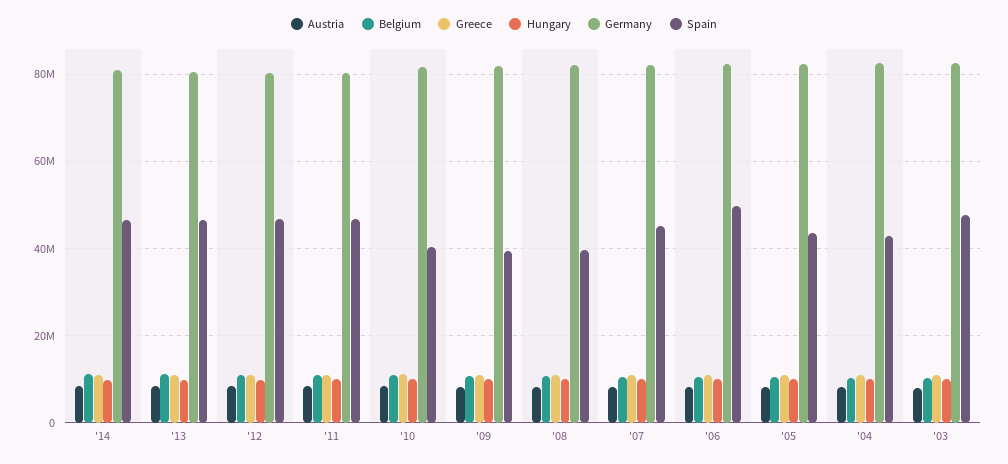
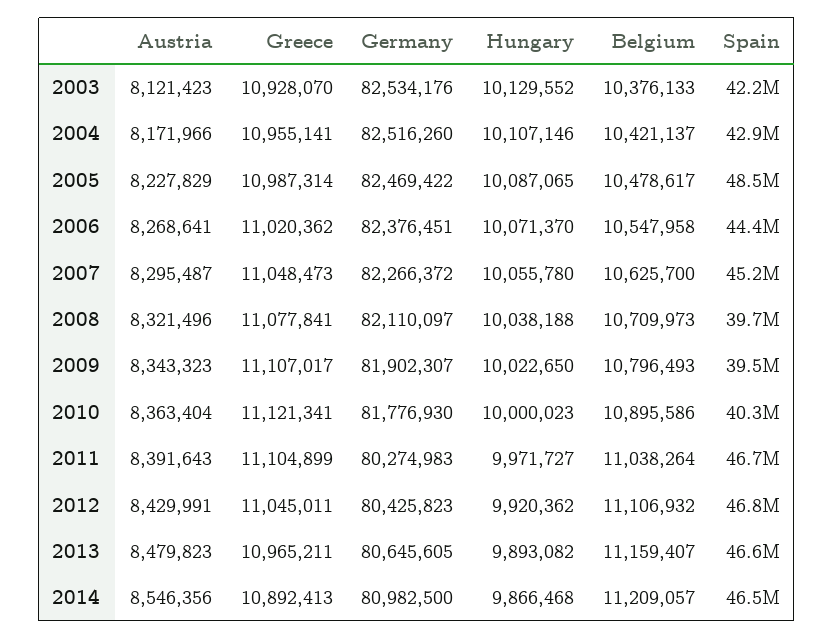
  {
    "Austria": {
      "'14": 8546356,
      "'13": 8479823,
      "'12": 8429991,
      "'11": 8391643,
      "'10": 8363404,
      "'09": 8343323,
      "'08": 8321496,
      "'07": 8295487,
      "'06": 8268641,
      "'05": 8227829,
      "'04": 8171966,
      "'03": 8121423
    },
    "Belgium": {
      "'14": 11209057,
      "'13": 11159407,
      "'12": 11106932,
      "'11": 11038264,
      "'10": 10895586,
      "'09": 10796493,
      "'08": 10709973,
      "'07": 10625700,
      "'06": 10547958,
      "'05": 10478617,
      "'04": 10421137,
      "'03": 10376133
    },
    "Greece": {
      "'14": 10892413,
      "'13": 10965211,
      "'12": 11045011,
      "'11": 11104899,
      "'10": 11121341,
      "'09": 11107017,
      "'08": 11077841,
      "'07": 11048473,
      "'06": 11020362,
      "'05": 10987314,
      "'04": 10955141,
      "'03": 10928070
    },
    "Hungary": {
      "'14": 9866468,
      "'13": 9893082,
      "'12": 9920362,
      "'11": 9971727,
      "'10": 10000023,
      "'09": 10022650,
      "'08": 10038188,
      "'07": 10055780,
      "'06": 10071370,
      "'05": 10087065,
      "'04": 10107146,
      "'03": 10129552
    },
    "Germany": {
      "'14": 80982500,
      "'13": 80645605,
      "'12": 80425823,
      "'11": 80274983,
      "'10": 81776930,
      "'09": 81902307,
      "'08": 82110097,
      "'07": 82266372,
      "'06": 82376451,
      "'05": 82469422,
      "'04": 82516260,
      "'03": 82534176
    },
    "Spain": {
      "'14": 46500000,
      "'13": 46600000,
      "'12": 46800000,
      "'11": 46700000,
      "'10": 40300000,
      "'09": 39500000,
      "'08": 39700000,
      "'07": 45200000,
-     "'06": 50000000,
+     "'06": 44400000,
-     "'05": 44000000,
+     "'05": 48500000,
      "'04": 42900000,
-     "'03": 48000000
+     "'03": 42200000
    }
  }

